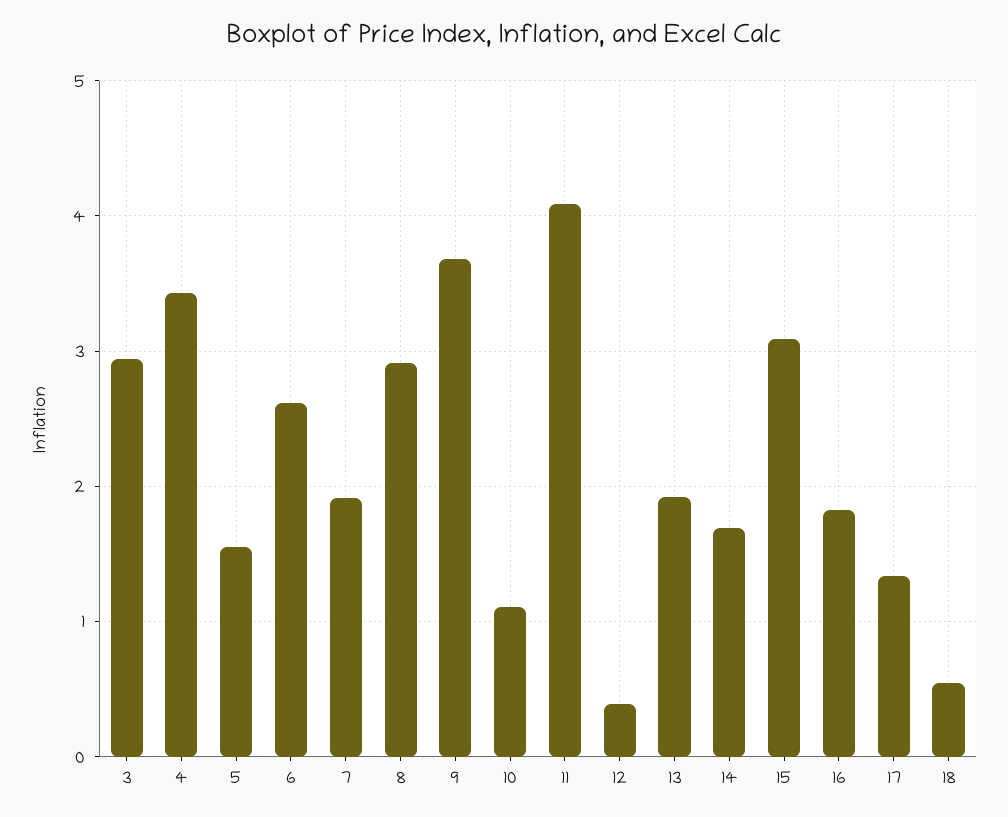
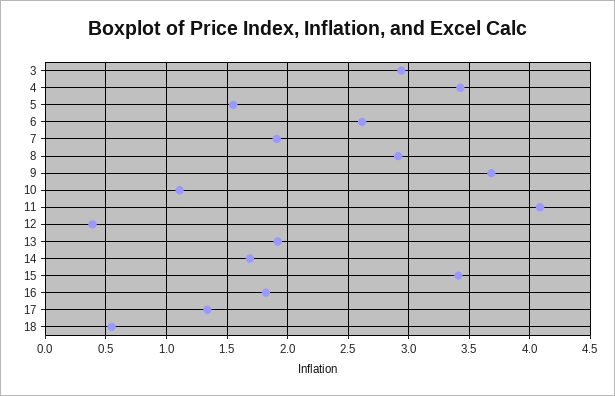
  {
    "3": 2.95,
    "4": 3.45,
    "5": 1.55,
    "6": 2.6,
    "7": 1.9,
    "8": 2.9,
    "9": 3.7,
    "10": 1.1,
    "11": 4.1,
    "12": 0.4,
    "13": 1.9,
    "14": 1.7,
-   "15": 3.1,
+   "15": 3.4,
    "16": 1.8,
    "17": 1.35,
    "18": 0.55
  }

